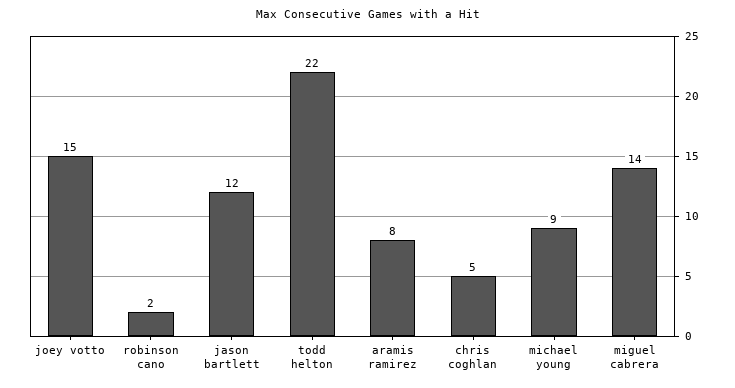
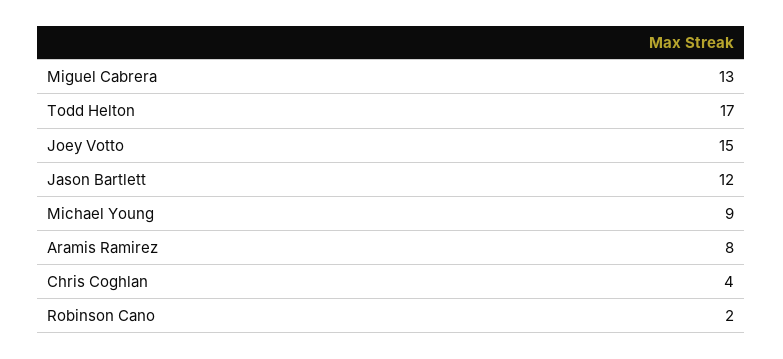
  {
    "joey votto": 15,
    "robinson cano": 2,
    "jason bartlett": 12,
-   "todd helton": 22,
+   "todd helton": 17,
    "aramis ramirez": 8,
-   "chris coghlan": 5,
+   "chris coghlan": 4,
    "michael young": 9,
-   "miguel cabrera": 14
+   "miguel cabrera": 13
  }

